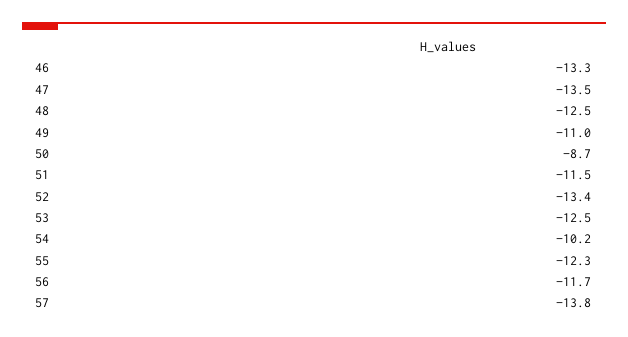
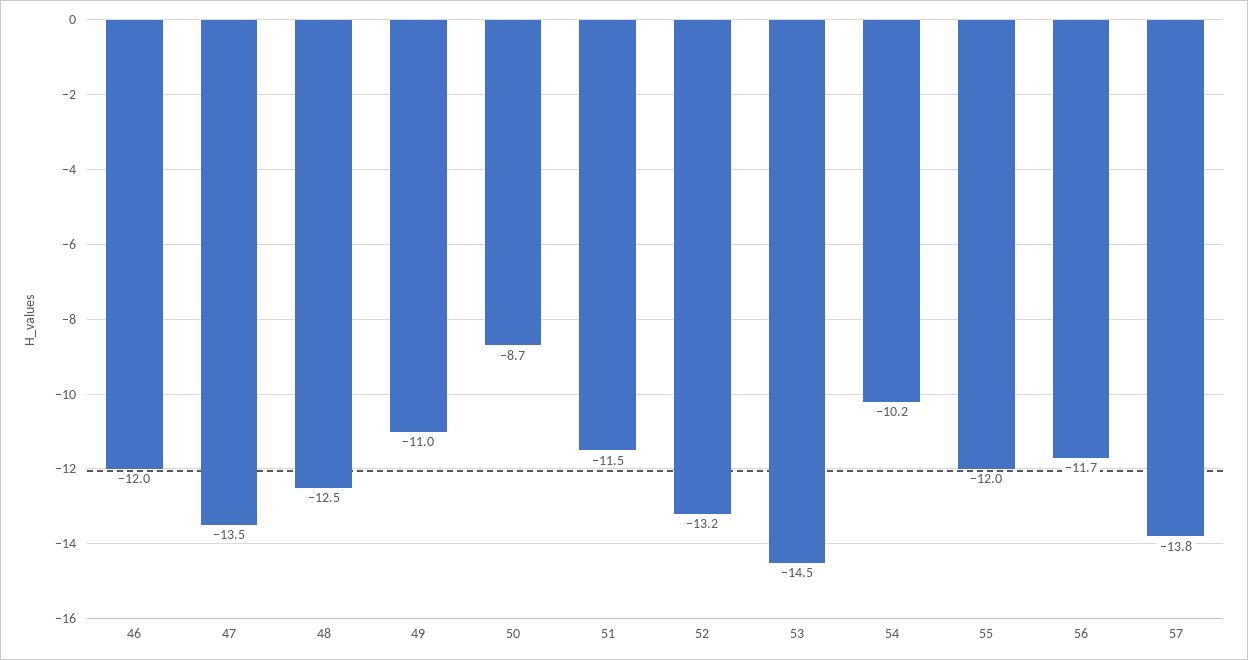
  {
-   "46": -13.3,
+   "46": -12,
    "47": -13.5,
    "48": -12.5,
    "49": -11,
    "50": -8.7,
    "51": -11.5,
-   "52": -13.4,
+   "52": -13.2,
-   "53": -12.5,
+   "53": -14.5,
    "54": -10.2,
-   "55": -12.3,
+   "55": -12,
    "56": -11.7,
    "57": -13.8
  }

